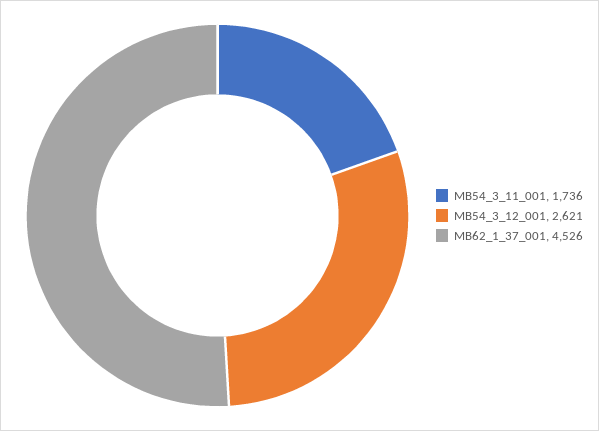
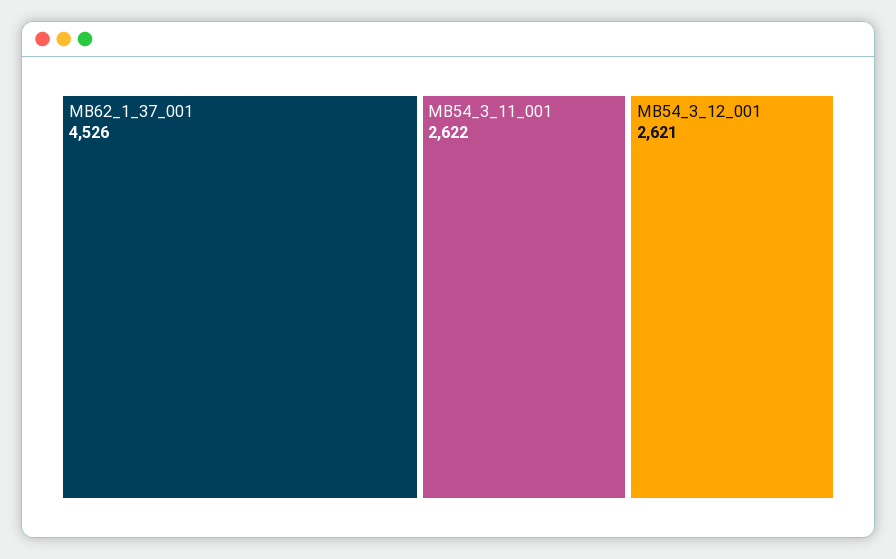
  {
-   "MB54_3_11_001": 1736,
+   "MB54_3_11_001": 2622,
    "MB54_3_12_001": 2621,
    "MB62_1_37_001": 4526
  }

